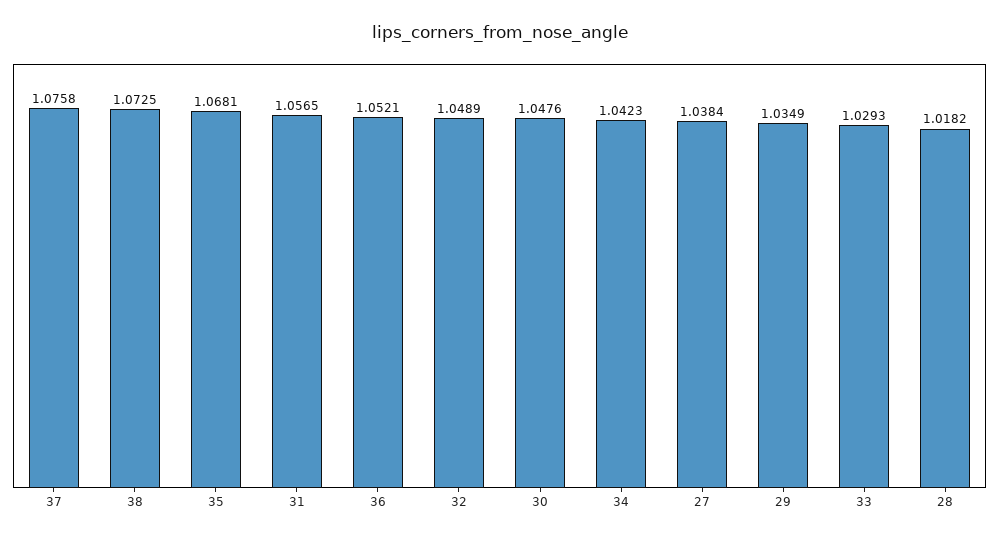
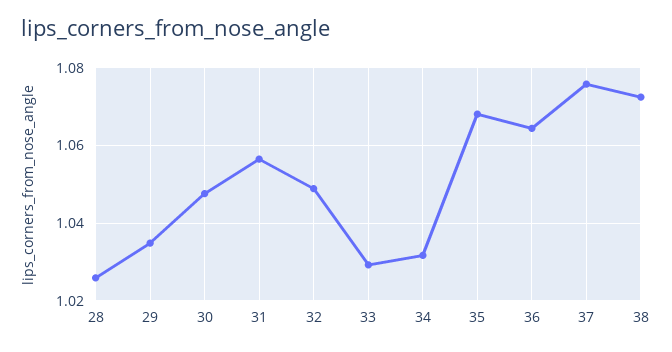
  {
    "37": 1.0758,
    "38": 1.0725,
    "35": 1.0681,
    "31": 1.0565,
-   "36": 1.0521,
+   "36": 1.064,
    "32": 1.0489,
    "30": 1.0476,
-   "34": 1.0423,
+   "34": 1.032,
-   "27": 1.0384,
    "29": 1.0349,
    "33": 1.0293,
-   "28": 1.0182
+   "28": 1.026
  }

